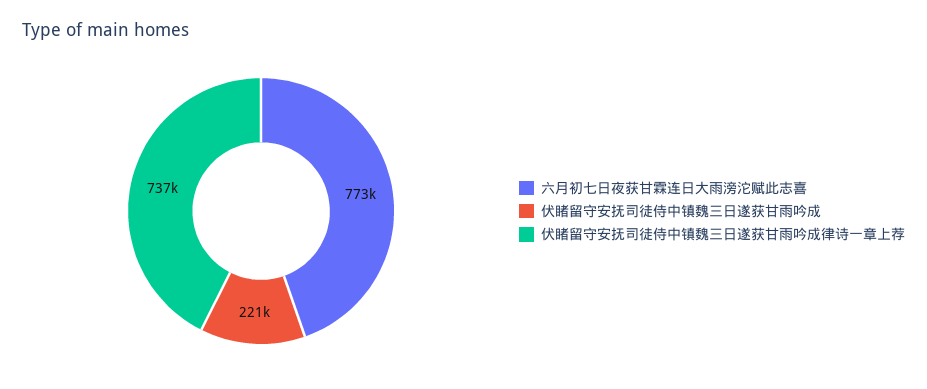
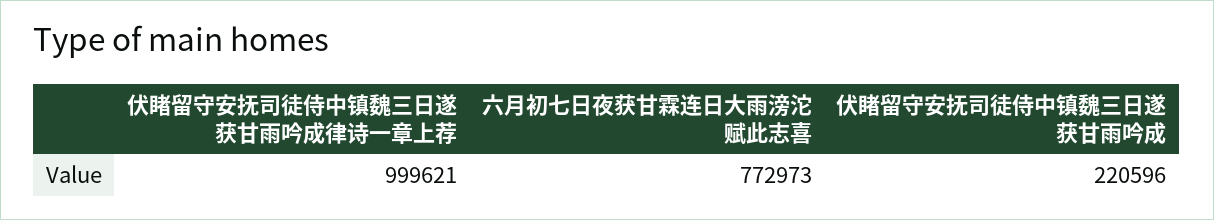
  {
    "六月初七日夜获甘霖连日大雨滂沱赋此志喜": 772973,
    "伏睹留守安抚司徒侍中镇魏三日遂获甘雨吟成": 220596,
-   "伏睹留守安抚司徒侍中镇魏三日遂获甘雨吟成律诗一章上荐": 737000
+   "伏睹留守安抚司徒侍中镇魏三日遂获甘雨吟成律诗一章上荐": 999621
  }

